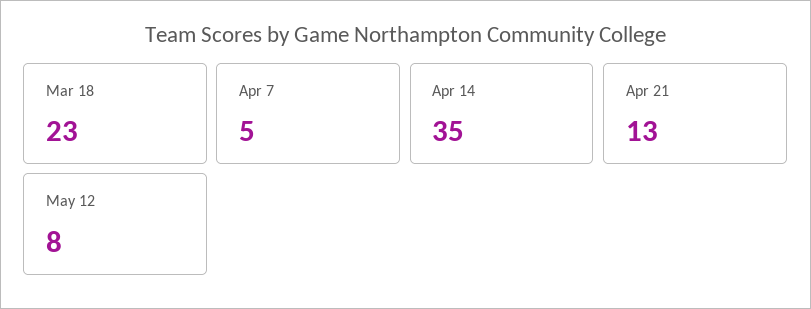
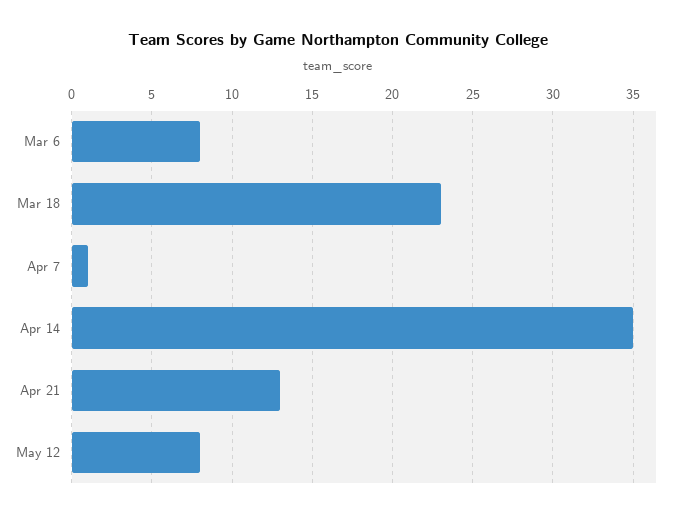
  {
    "Mar 18": 23,
-   "Apr 7": 5,
+   "Apr 7": 1,
    "Apr 14": 35,
    "Apr 21": 13,
-   "May 12": 8
+   "May 12": 8,
+   "Mar 6": 8
  }

